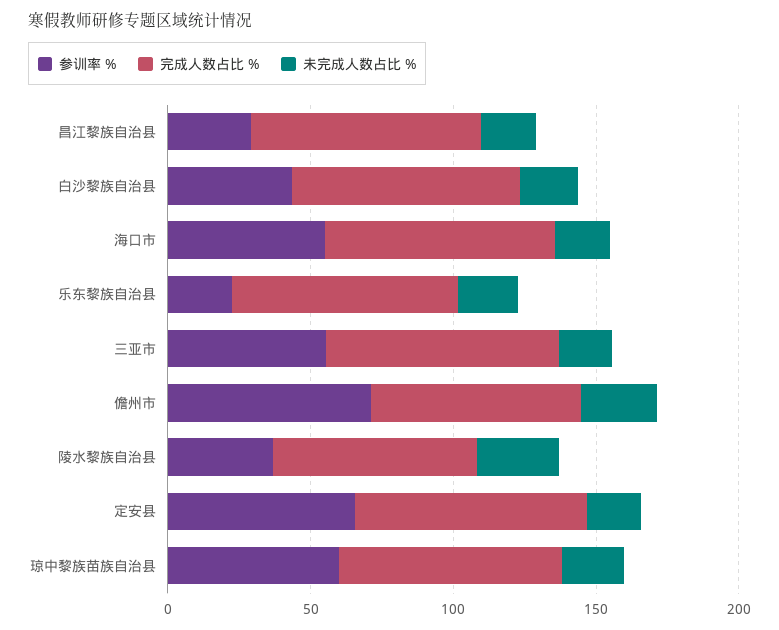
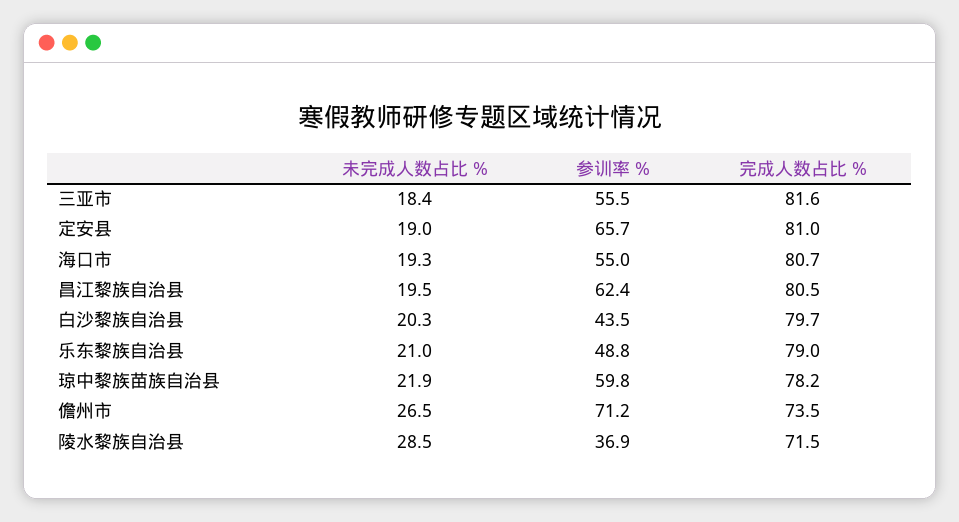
  {
    "参训率 %": {
-     "昌江黎族自治县": 30,
+     "昌江黎族自治县": 62.4,
      "白沙黎族自治县": 43.5,
      "海口市": 55,
-     "乐东黎族自治县": 20,
+     "乐东黎族自治县": 48.8,
      "三亚市": 55.5,
      "儋州市": 71.2,
      "陵水黎族自治县": 36.9,
      "定安县": 65.7,
      "琼中黎族苗族自治县": 59.8
    },
    "完成人数占比 %": {
      "昌江黎族自治县": 80.5,
      "白沙黎族自治县": 79.7,
      "海口市": 80.7,
      "乐东黎族自治县": 79,
      "三亚市": 81.6,
      "儋州市": 73.5,
      "陵水黎族自治县": 71.5,
      "定安县": 81,
      "琼中黎族苗族自治县": 78.2
    },
    "未完成人数占比 %": {
      "昌江黎族自治县": 19.5,
      "白沙黎族自治县": 20.3,
      "海口市": 19.3,
      "乐东黎族自治县": 21,
      "三亚市": 18.4,
      "儋州市": 26.5,
      "陵水黎族自治县": 28.5,
      "定安县": 19,
      "琼中黎族苗族自治县": 21.9
    }
  }

